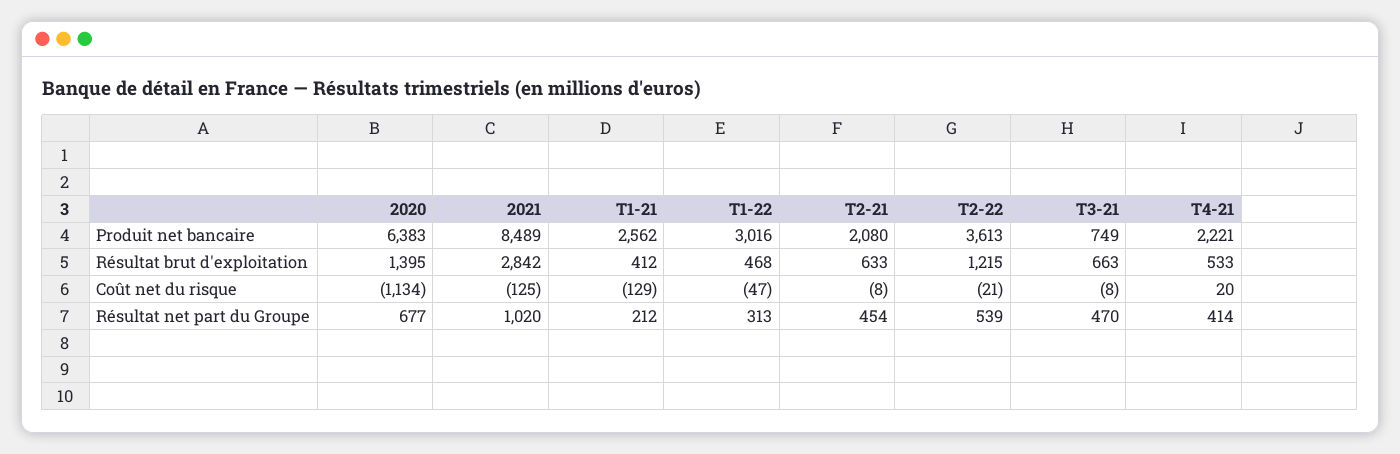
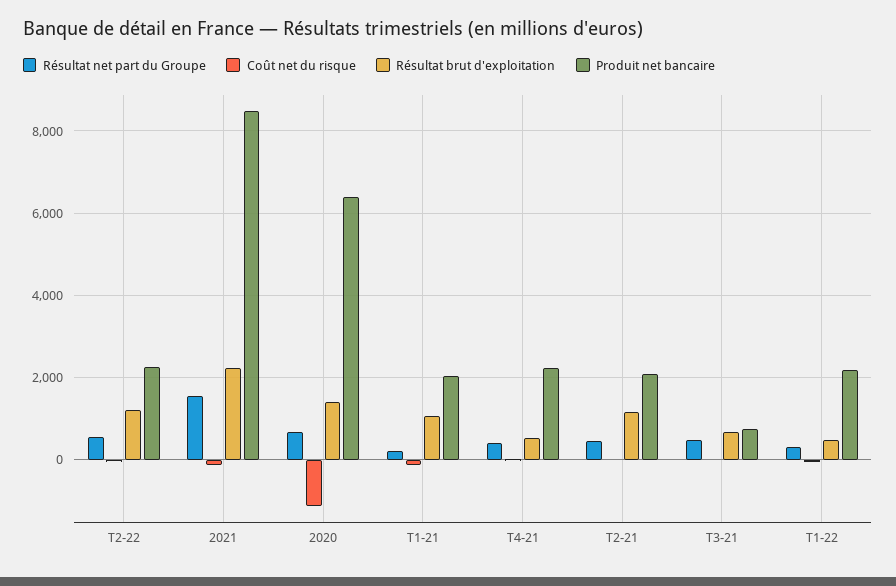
  {
    "Produit net bancaire": {
      "2020": 6383,
      "2021": 8489,
-     "T1-21": 2562,
+     "T1-21": 2000,
-     "T1-22": 3016,
+     "T1-22": 2200,
      "T2-21": 2080,
-     "T2-22": 3613,
+     "T2-22": 2200,
      "T3-21": 749,
      "T4-21": 2221
    },
    "Résultat brut d'exploitation": {
      "2020": 1395,
-     "2021": 2842,
+     "2021": 2200,
-     "T1-21": 412,
+     "T1-21": 1000,
      "T1-22": 468,
-     "T2-21": 633,
+     "T2-21": 1200,
      "T2-22": 1215,
      "T3-21": 663,
      "T4-21": 533
    },
    "Coût net du risque": {
      "2020": -1134,
      "2021": -125,
      "T1-21": -129,
      "T1-22": -47,
      "T2-21": -8,
      "T2-22": -21,
      "T3-21": -8,
      "T4-21": 20
    },
    "Résultat net part du Groupe": {
      "2020": 677,
-     "2021": 1020,
+     "2021": 1600,
      "T1-21": 212,
      "T1-22": 313,
      "T2-21": 454,
      "T2-22": 539,
      "T3-21": 470,
      "T4-21": 414
    }
  }

